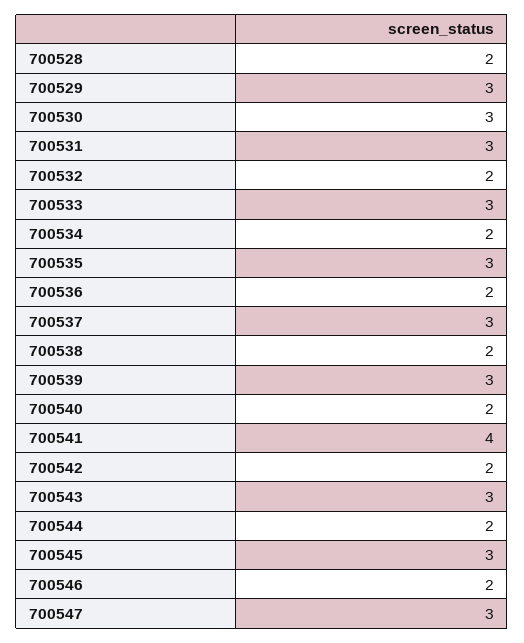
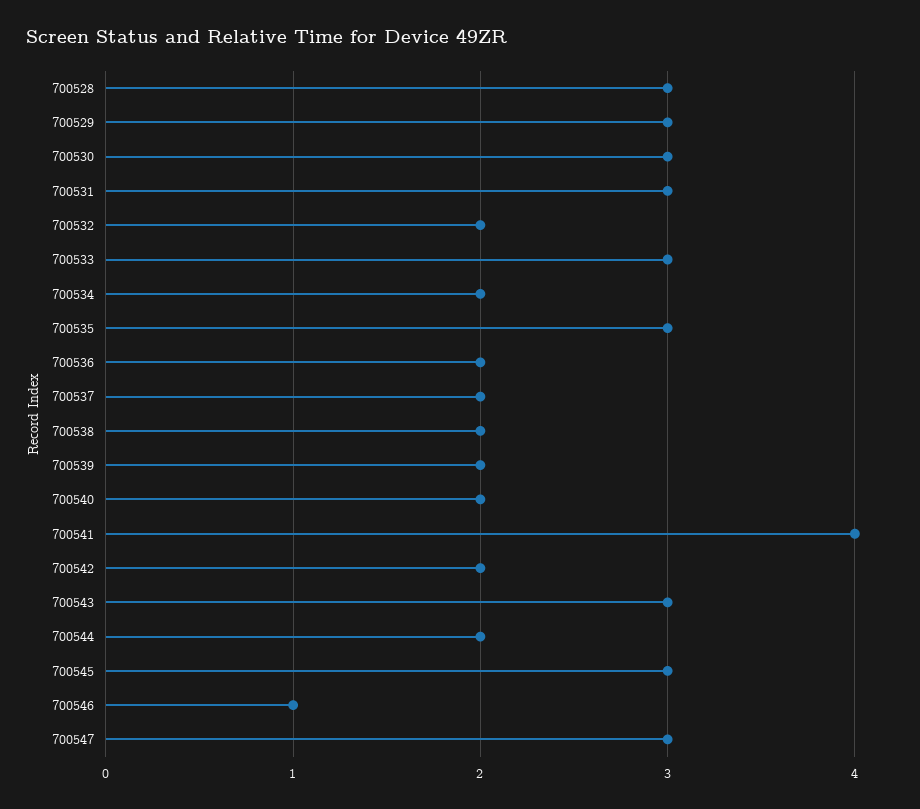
  {
-   "700528": 2,
+   "700528": 3,
    "700529": 3,
    "700530": 3,
    "700531": 3,
    "700532": 2,
    "700533": 3,
    "700534": 2,
    "700535": 3,
    "700536": 2,
-   "700537": 3,
+   "700537": 2,
    "700538": 2,
-   "700539": 3,
+   "700539": 2,
    "700540": 2,
    "700541": 4,
    "700542": 2,
    "700543": 3,
    "700544": 2,
    "700545": 3,
-   "700546": 2,
+   "700546": 1,
    "700547": 3
  }

